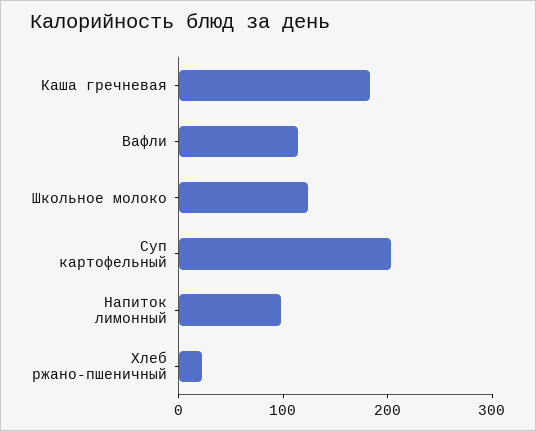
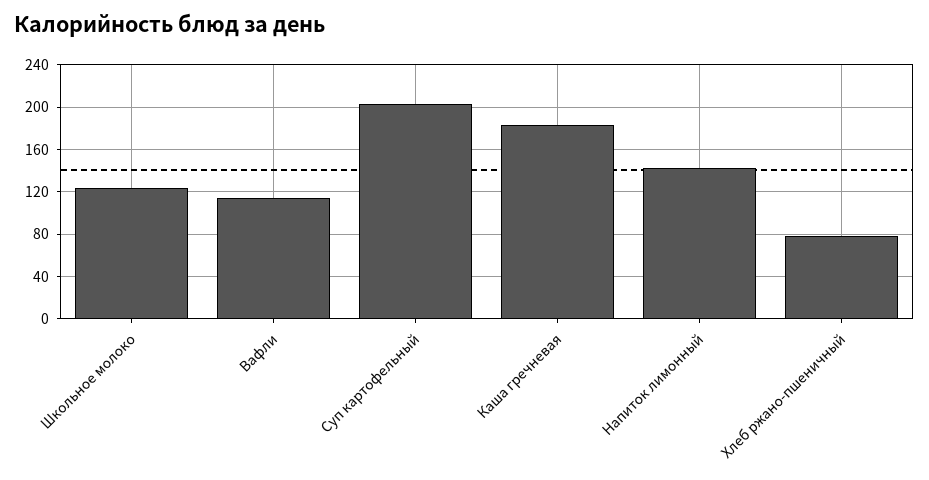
  {
    "Каша гречневая": 180,
    "Вафли": 110,
    "Школьное молоко": 120,
    "Суп картофельный": 200,
-   "Напиток лимонный": 100,
+   "Напиток лимонный": 140,
-   "Хлеб ржано-пшеничный": 20
+   "Хлеб ржано-пшеничный": 80
  }

